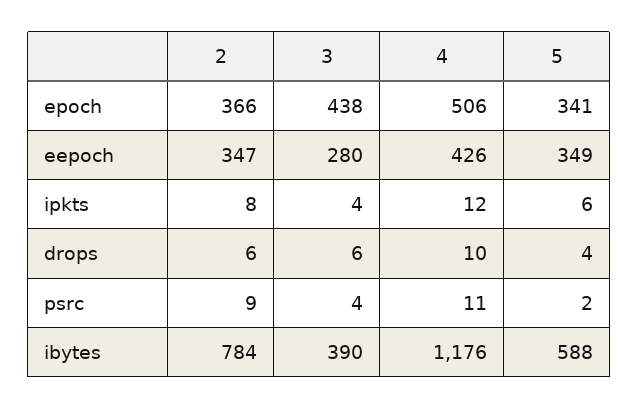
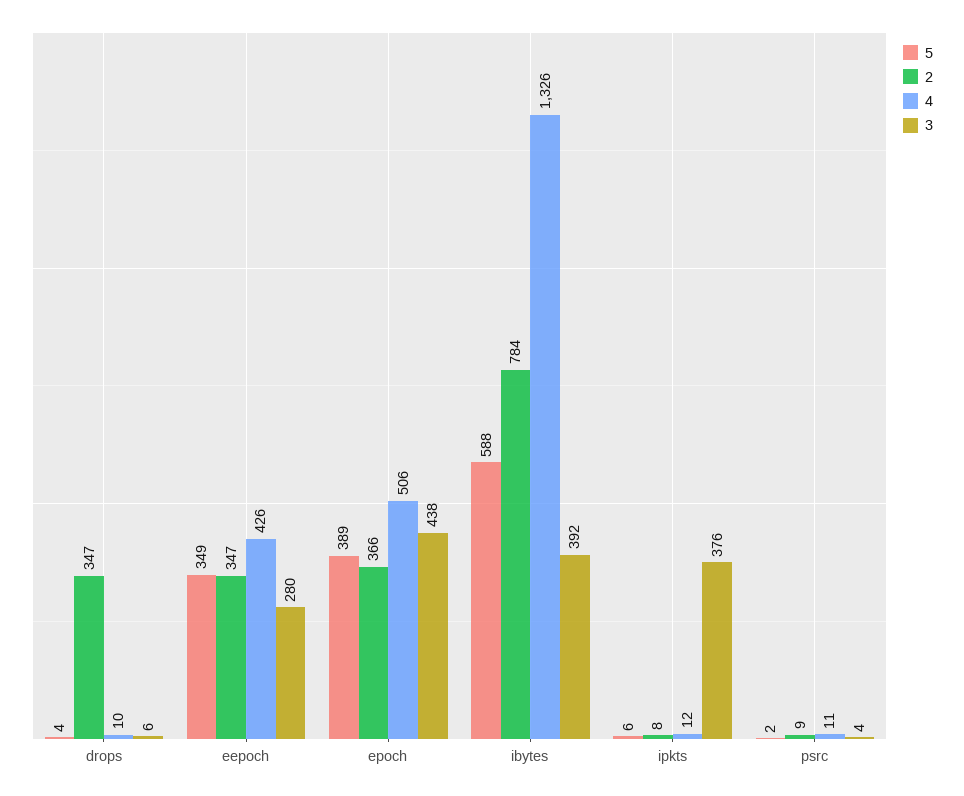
  {
    "2": {
      "epoch": 366,
      "eepoch": 347,
      "ipkts": 8,
-     "drops": 6,
+     "drops": 347,
      "psrc": 9,
      "ibytes": 784
    },
    "3": {
      "epoch": 438,
      "eepoch": 280,
-     "ipkts": 4,
+     "ipkts": 376,
      "drops": 6,
      "psrc": 4,
-     "ibytes": 390
+     "ibytes": 392
    },
    "4": {
      "epoch": 506,
      "eepoch": 426,
      "ipkts": 12,
      "drops": 10,
      "psrc": 11,
-     "ibytes": 1176
+     "ibytes": 1326
    },
    "5": {
-     "epoch": 341,
+     "epoch": 389,
      "eepoch": 349,
      "ipkts": 6,
      "drops": 4,
      "psrc": 2,
      "ibytes": 588
    }
  }

